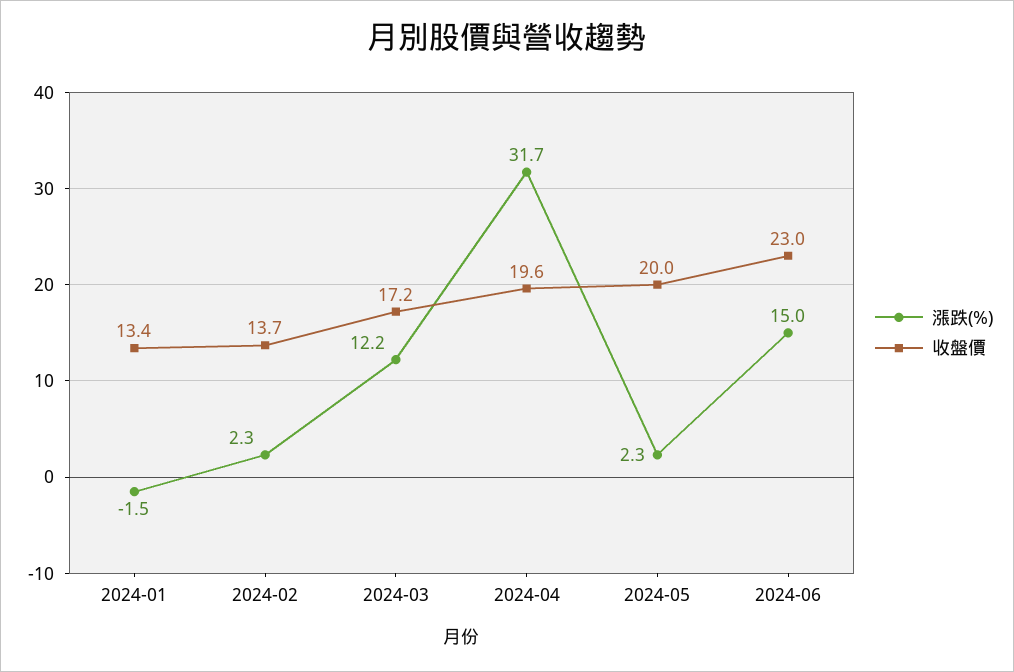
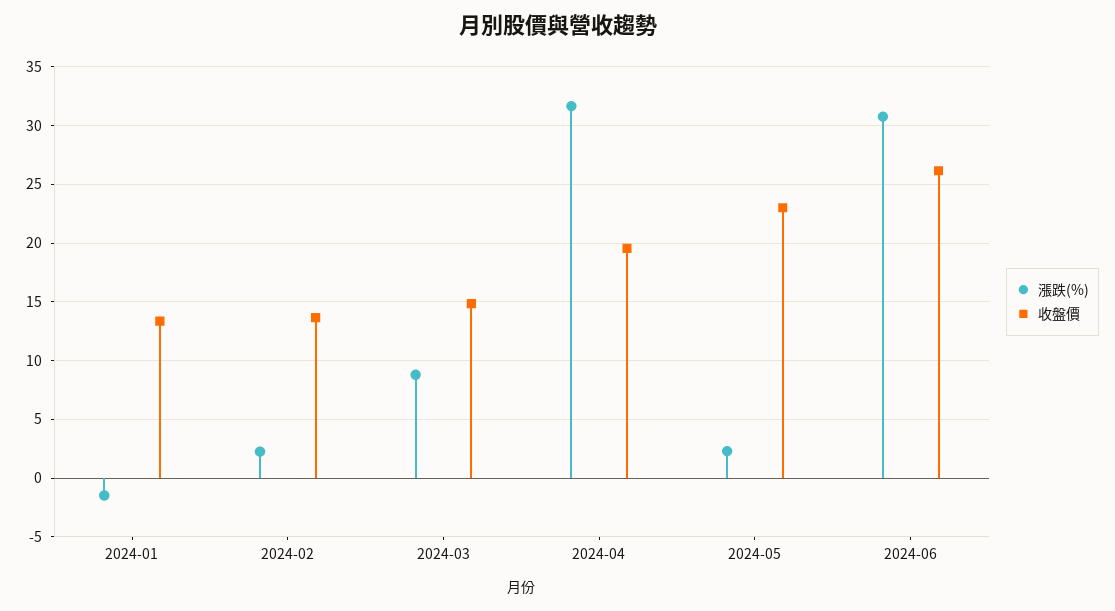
  {
    "漲跌(%)": {
      "2024-01": -1.5,
      "2024-02": 2.3,
-     "2024-03": 12.2,
+     "2024-03": 9,
      "2024-04": 31.7,
      "2024-05": 2.3,
-     "2024-06": 15
+     "2024-06": 31
    },
    "收盤價": {
      "2024-01": 13.4,
      "2024-02": 13.7,
-     "2024-03": 17.2,
+     "2024-03": 15,
      "2024-04": 19.6,
-     "2024-05": 20,
+     "2024-05": 23,
-     "2024-06": 23
+     "2024-06": 26
    }
  }

